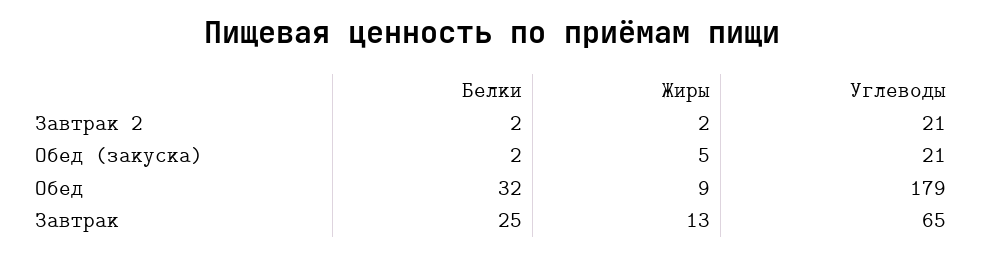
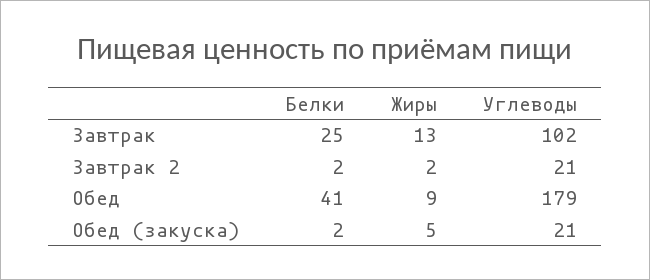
  {
    "Белки": {
      "Завтрак 2": 2,
      "Обед (закуска)": 2,
-     "Обед": 32,
+     "Обед": 41,
      "Завтрак": 25
    },
    "Жиры": {
      "Завтрак 2": 2,
      "Обед (закуска)": 5,
      "Обед": 9,
      "Завтрак": 13
    },
    "Углеводы": {
      "Завтрак 2": 21,
      "Обед (закуска)": 21,
      "Обед": 179,
-     "Завтрак": 65
+     "Завтрак": 102
    }
  }

